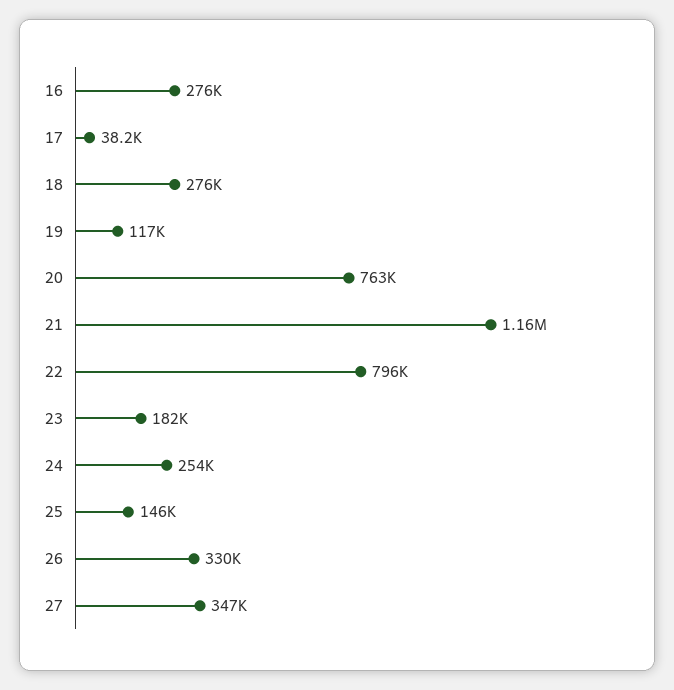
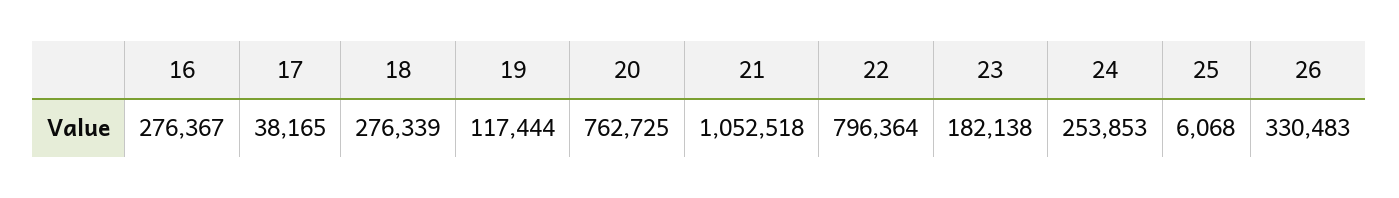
  {
    "16": 276367,
    "17": 38165,
    "18": 276339,
    "19": 117444,
    "20": 762725,
-   "21": 1160000,
+   "21": 1052518,
    "22": 796364,
    "23": 182138,
    "24": 253853,
-   "25": 146000,
+   "25": 6068,
-   "26": 330483,
+   "26": 330483
-   "27": 347000
  }

